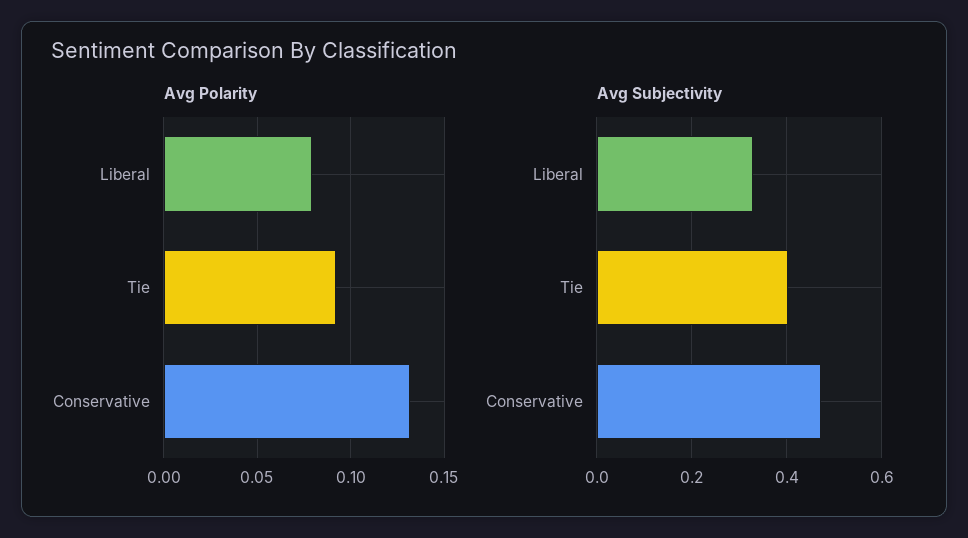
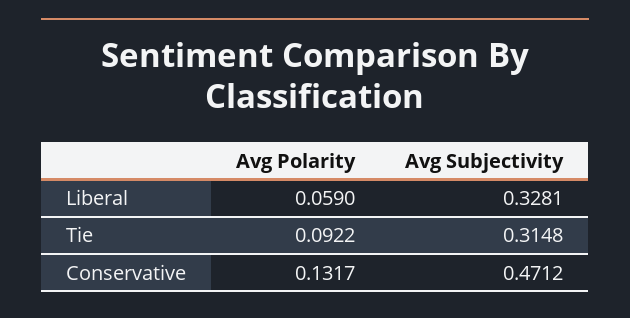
  {
    "Avg Polarity": {
-     "Liberal": 0.08,
+     "Liberal": 0.059,
      "Tie": 0.0922,
      "Conservative": 0.1317
    },
    "Avg Subjectivity": {
      "Liberal": 0.3281,
-     "Tie": 0.4,
+     "Tie": 0.3148,
      "Conservative": 0.4712
    }
  }

